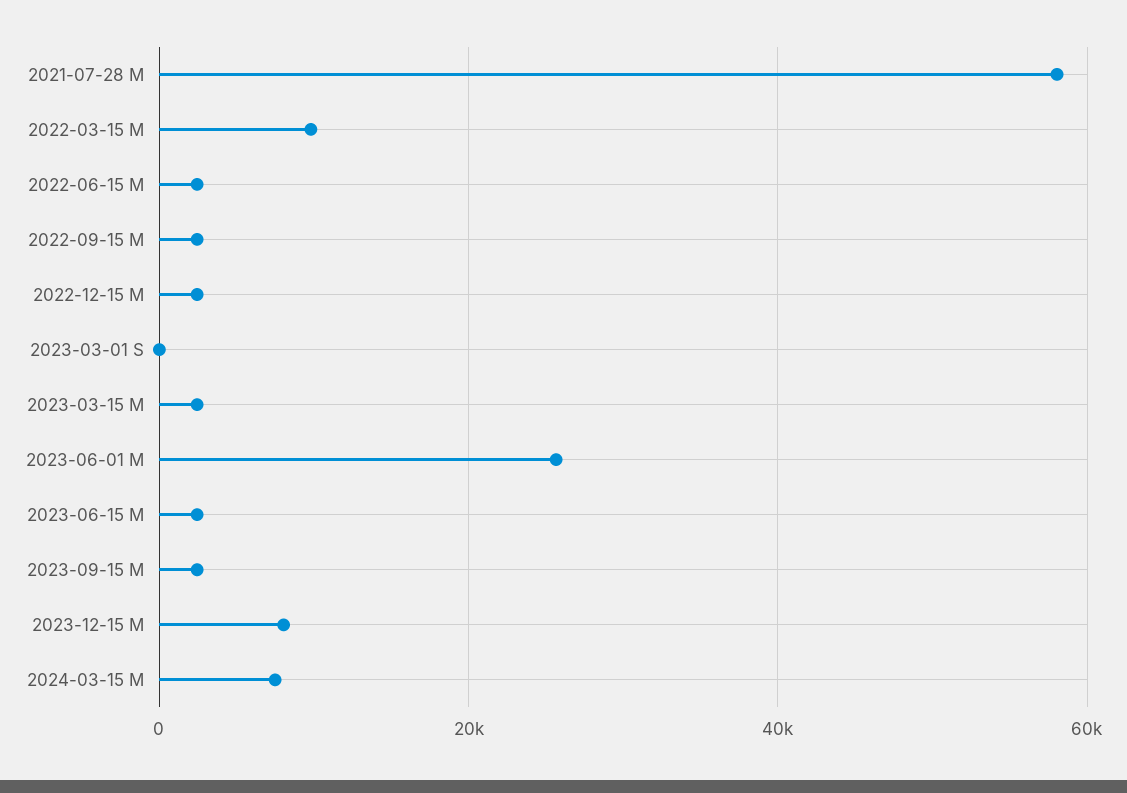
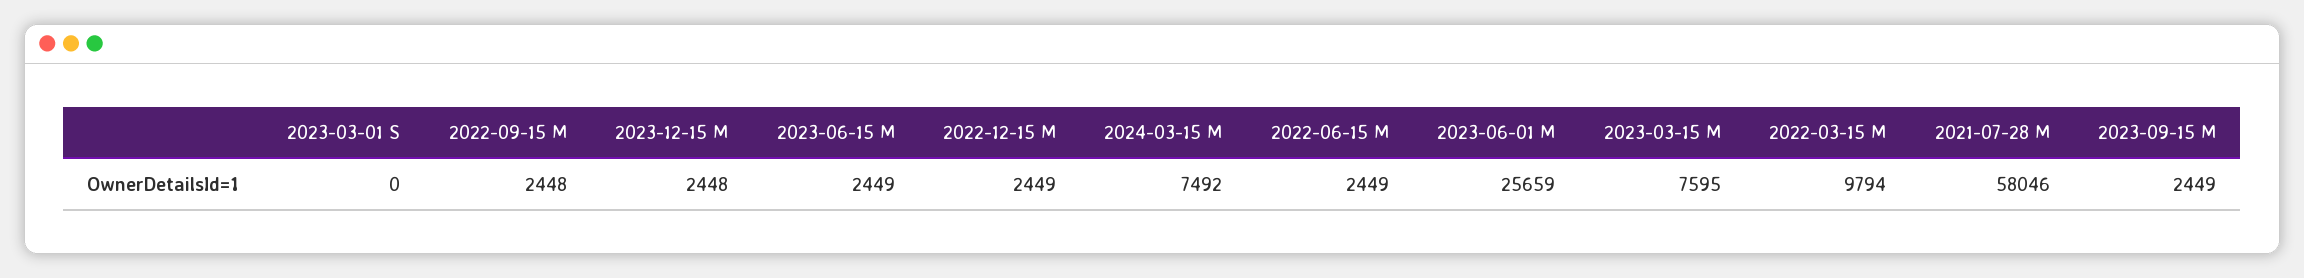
  {
    "2021-07-28 M": 58046,
    "2022-03-15 M": 9794,
    "2022-06-15 M": 2449,
    "2022-09-15 M": 2448,
    "2022-12-15 M": 2449,
    "2023-03-01 S": 0,
-   "2023-03-15 M": 2000,
+   "2023-03-15 M": 7595,
    "2023-06-01 M": 25659,
    "2023-06-15 M": 2449,
    "2023-09-15 M": 2449,
-   "2023-12-15 M": 8000,
+   "2023-12-15 M": 2448,
    "2024-03-15 M": 7492
  }

